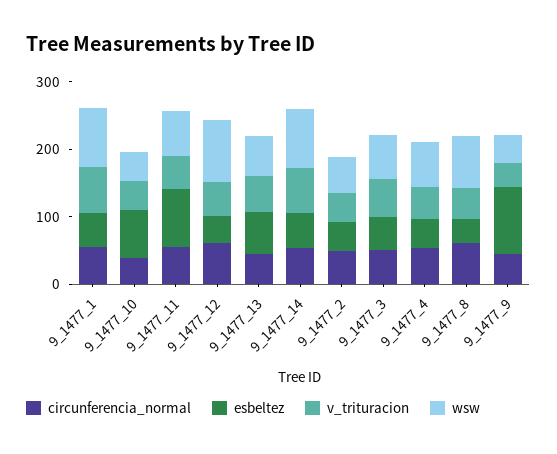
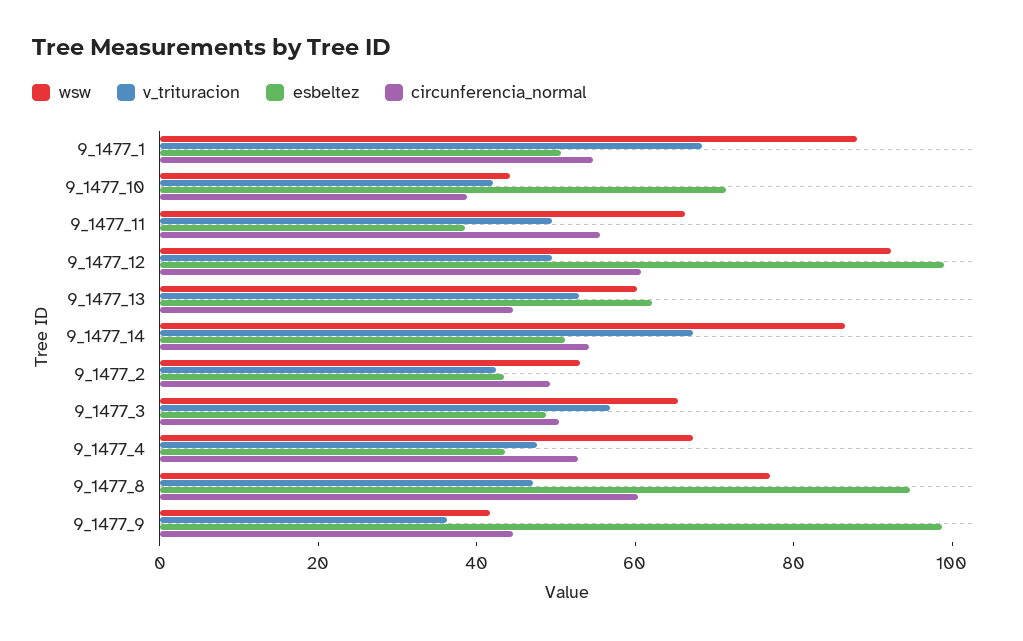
  {
    "circunferencia_normal": {
      "9_1477_1": 55,
      "9_1477_10": 40,
      "9_1477_11": 55,
      "9_1477_12": 60,
      "9_1477_13": 45,
      "9_1477_14": 55,
      "9_1477_2": 50,
      "9_1477_3": 50,
      "9_1477_4": 55,
      "9_1477_8": 60,
      "9_1477_9": 45
    },
    "esbeltez": {
      "9_1477_1": 50,
      "9_1477_10": 70,
-     "9_1477_11": 80,
+     "9_1477_11": 40,
-     "9_1477_12": 40,
+     "9_1477_12": 100,
      "9_1477_13": 60,
      "9_1477_14": 50,
      "9_1477_2": 45,
      "9_1477_3": 50,
      "9_1477_4": 45,
-     "9_1477_8": 40,
+     "9_1477_8": 95,
      "9_1477_9": 100
    },
    "v_trituracion": {
      "9_1477_1": 70,
      "9_1477_10": 40,
      "9_1477_11": 50,
      "9_1477_12": 50,
      "9_1477_13": 55,
      "9_1477_14": 65,
      "9_1477_2": 40,
      "9_1477_3": 55,
      "9_1477_4": 50,
      "9_1477_8": 45,
      "9_1477_9": 35
    },
    "wsw": {
      "9_1477_1": 90,
      "9_1477_10": 45,
      "9_1477_11": 65,
      "9_1477_12": 90,
      "9_1477_13": 60,
      "9_1477_14": 85,
      "9_1477_2": 55,
      "9_1477_3": 65,
      "9_1477_4": 65,
      "9_1477_8": 75,
      "9_1477_9": 40
    }
  }

